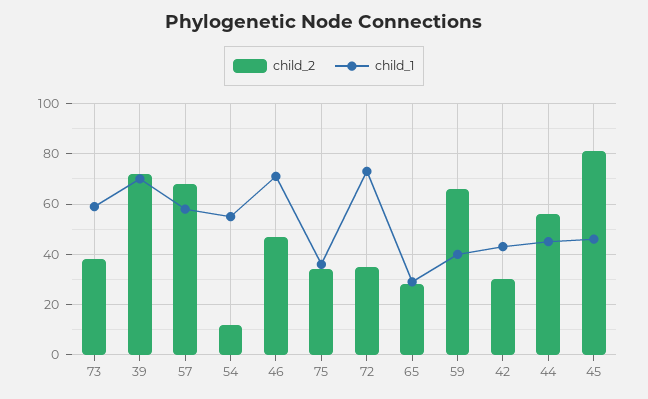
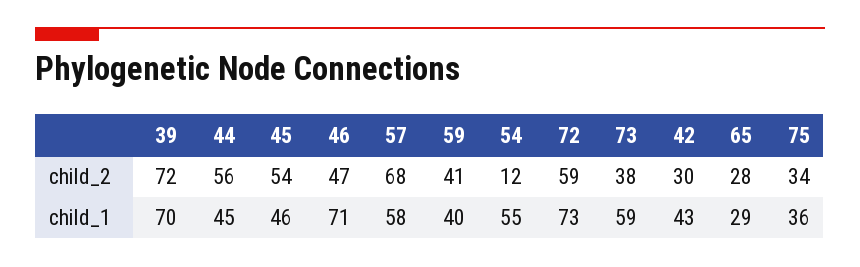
  {
    "child_2": {
      "73": 38,
      "39": 72,
      "57": 68,
      "54": 12,
      "46": 47,
      "75": 34,
-     "72": 35,
+     "72": 59,
      "65": 28,
-     "59": 65,
+     "59": 41,
      "42": 30,
      "44": 56,
-     "45": 80
+     "45": 54
    },
    "child_1": {
      "73": 59,
      "39": 70,
      "57": 58,
      "54": 55,
      "46": 71,
      "75": 36,
      "72": 73,
      "65": 29,
      "59": 40,
      "42": 43,
      "44": 45,
      "45": 46
    }
  }

